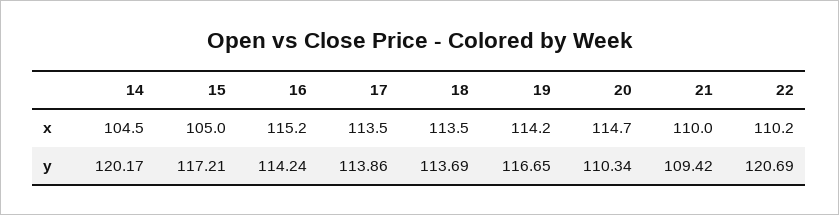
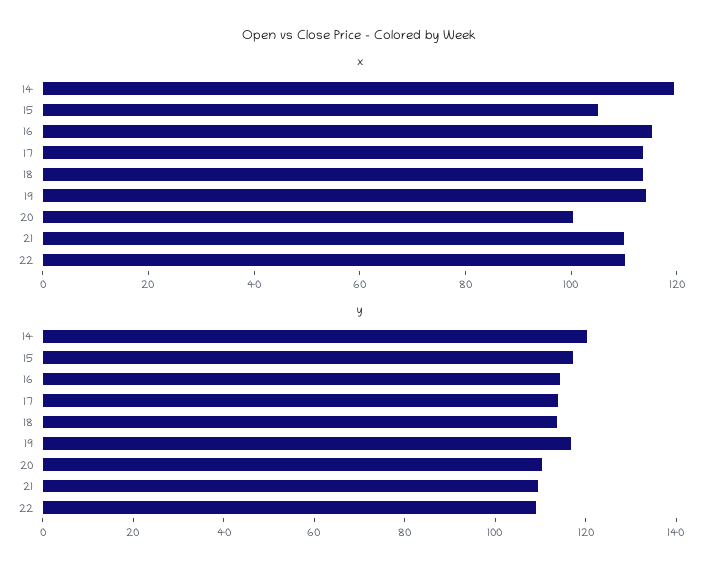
  {
    "x": {
-     "14": 104.5,
+     "14": 120,
      "15": 105,
      "16": 115.2,
      "17": 113.5,
      "18": 113.5,
      "19": 114.2,
-     "20": 114.7,
+     "20": 100,
      "21": 110,
      "22": 110.2
    },
    "y": {
      "14": 120.17,
      "15": 117.21,
      "16": 114.24,
      "17": 113.86,
      "18": 113.69,
      "19": 116.65,
      "20": 110.34,
      "21": 109.42,
-     "22": 120.69
+     "22": 110
    }
  }

